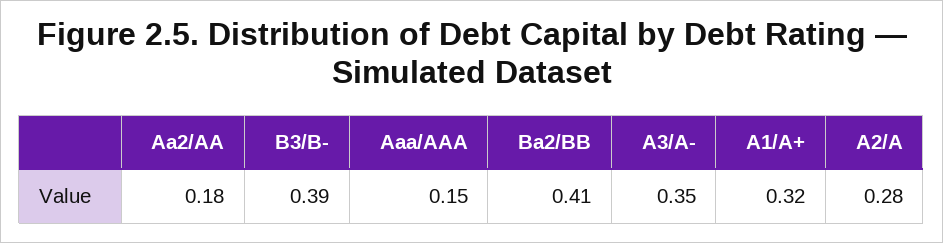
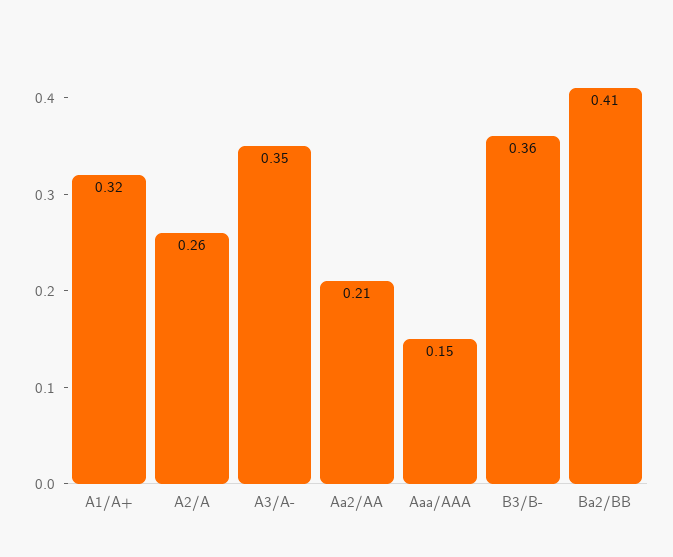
  {
-   "Aa2/AA": 0.18,
+   "Aa2/AA": 0.21,
-   "B3/B-": 0.39,
+   "B3/B-": 0.36,
    "Aaa/AAA": 0.15,
    "Ba2/BB": 0.41,
    "A3/A-": 0.35,
    "A1/A+": 0.32,
-   "A2/A": 0.28
+   "A2/A": 0.26
  }

